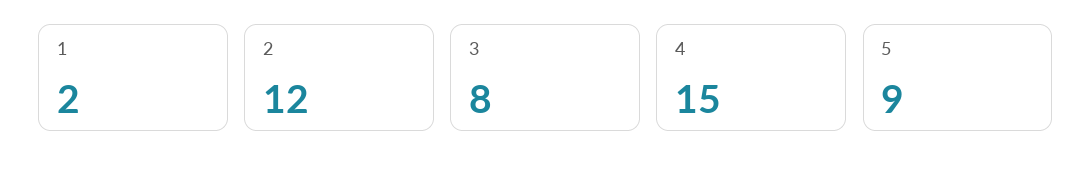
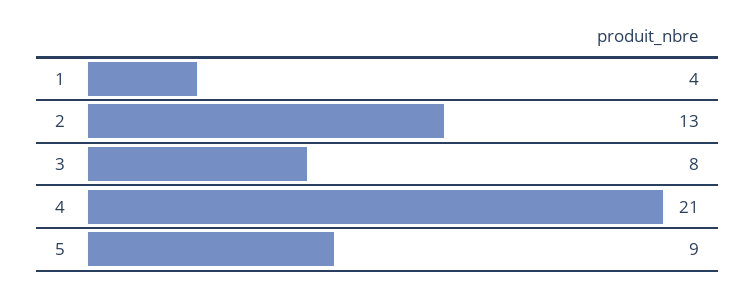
  {
-   "1": 2,
+   "1": 4,
-   "2": 12,
+   "2": 13,
    "3": 8,
-   "4": 15,
+   "4": 21,
    "5": 9
  }

